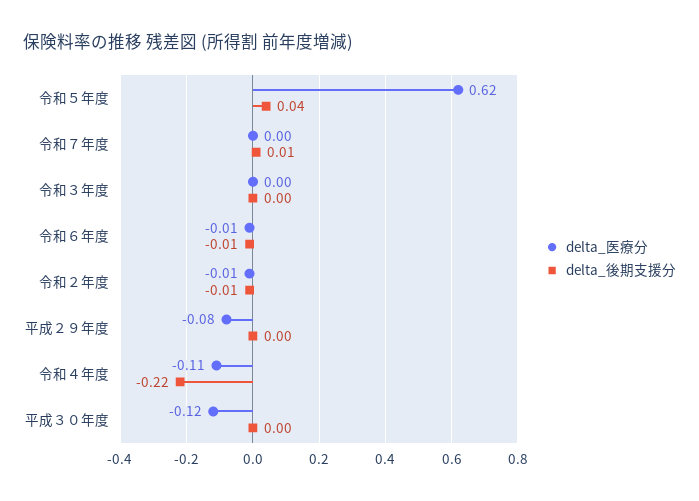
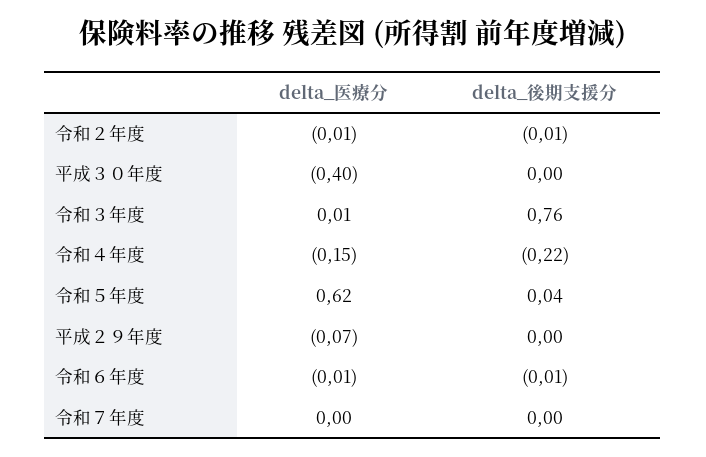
  {
    "delta_医療分": {
      "令和５年度": 0.62,
      "令和７年度": 0,
-     "令和３年度": 0,
+     "令和３年度": 0.01,
      "令和６年度": -0.01,
      "令和２年度": -0.01,
-     "平成２９年度": -0.08,
+     "平成２９年度": -0.07,
-     "令和４年度": -0.11,
+     "令和４年度": -0.15,
-     "平成３０年度": -0.12
+     "平成３０年度": -0.4
    },
    "delta_後期支援分": {
      "令和５年度": 0.04,
-     "令和７年度": 0.01,
+     "令和７年度": 0,
-     "令和３年度": 0,
+     "令和３年度": 0.76,
      "令和６年度": -0.01,
      "令和２年度": -0.01,
      "平成２９年度": 0,
      "令和４年度": -0.22,
      "平成３０年度": 0
    }
  }

